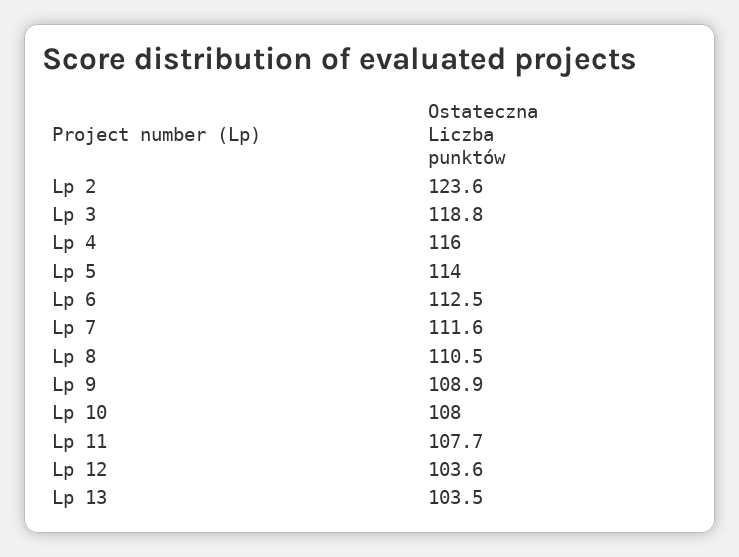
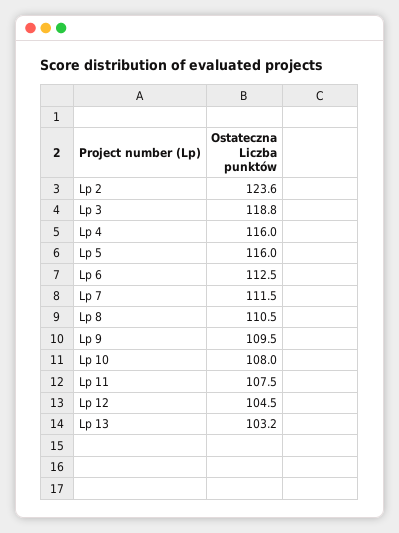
  {
    "Lp 2": 123.6,
    "Lp 3": 118.8,
    "Lp 4": 116,
-   "Lp 5": 114,
+   "Lp 5": 116,
    "Lp 6": 112.5,
-   "Lp 7": 111.6,
+   "Lp 7": 111.5,
    "Lp 8": 110.5,
-   "Lp 9": 108.9,
+   "Lp 9": 109.5,
    "Lp 10": 108,
-   "Lp 11": 107.7,
+   "Lp 11": 107.5,
-   "Lp 12": 103.6,
+   "Lp 12": 104.5,
-   "Lp 13": 103.5
+   "Lp 13": 103.2
  }

